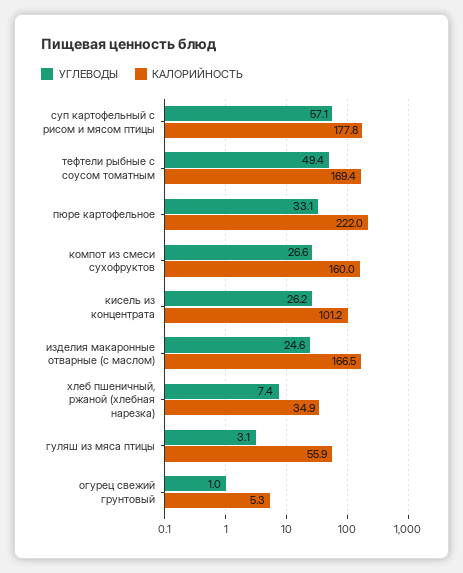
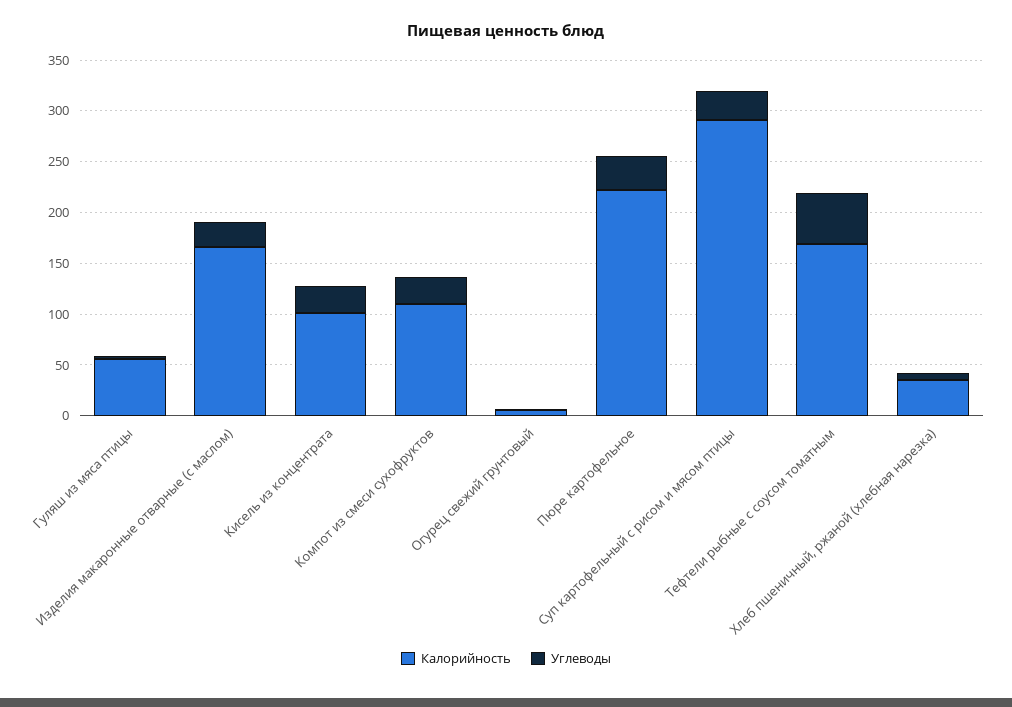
  {
    "УГЛЕВОДЫ": {
-     "суп картофельный с рисом и мясом птицы": 57.1,
+     "суп картофельный с рисом и мясом птицы": 30,
      "тефтели рыбные с соусом томатным": 49.4,
      "пюре картофельное": 33.1,
      "компот из смеси сухофруктов": 26.6,
      "кисель из концентрата": 26.2,
      "изделия макаронные отварные (с маслом)": 24.6,
      "хлеб пшеничный, ржаной (хлебная нарезка)": 7.4,
      "гуляш из мяса птицы": 3.1,
      "огурец свежий грунтовый": 1
    },
    "КАЛОРИЙНОСТЬ": {
-     "суп картофельный с рисом и мясом птицы": 177.8,
+     "суп картофельный с рисом и мясом птицы": 290,
      "тефтели рыбные с соусом томатным": 169.4,
      "пюре картофельное": 222,
-     "компот из смеси сухофруктов": 160,
+     "компот из смеси сухофруктов": 110,
      "кисель из концентрата": 101.2,
      "изделия макаронные отварные (с маслом)": 166.5,
      "хлеб пшеничный, ржаной (хлебная нарезка)": 34.9,
      "гуляш из мяса птицы": 55.9,
      "огурец свежий грунтовый": 5.3
    }
  }

